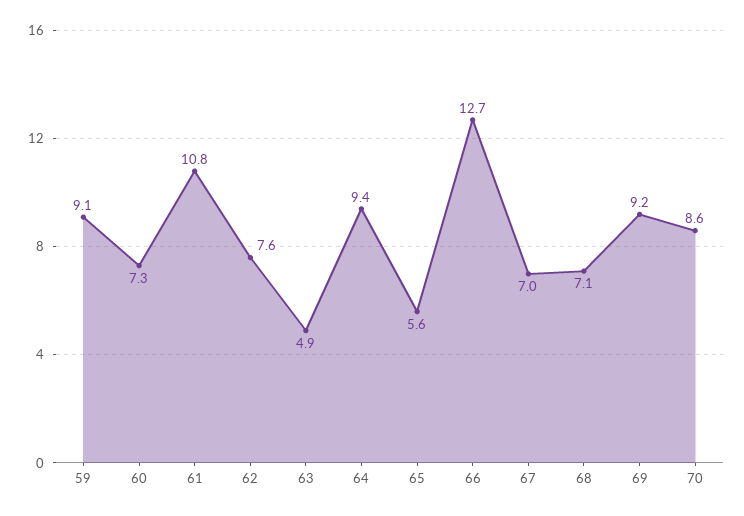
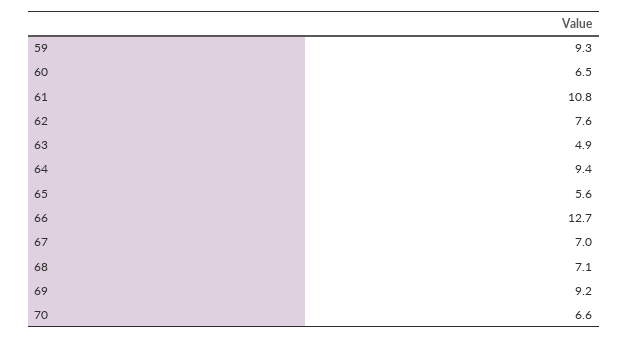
  {
-   "59": 9.1,
+   "59": 9.3,
-   "60": 7.3,
+   "60": 6.5,
    "61": 10.8,
    "62": 7.6,
    "63": 4.9,
    "64": 9.4,
    "65": 5.6,
    "66": 12.7,
    "67": 7,
    "68": 7.1,
    "69": 9.2,
-   "70": 8.6
+   "70": 6.6
  }

